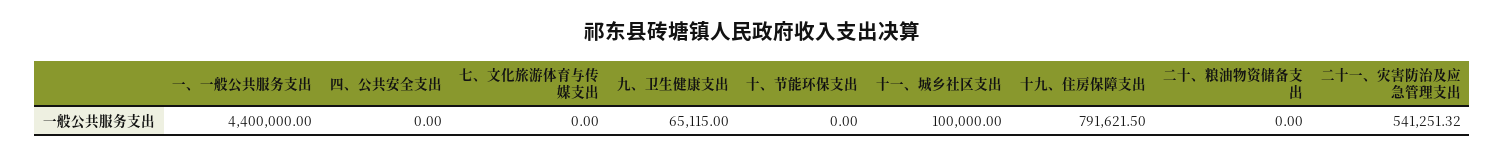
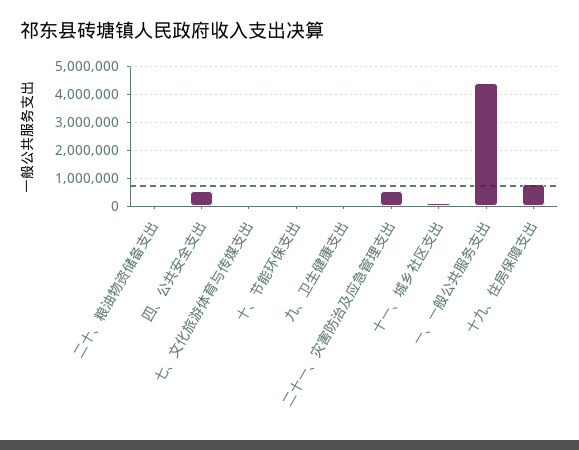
  {
    "一、一般公共服务支出": 4400000,
-   "四、公共安全支出": 0,
+   "四、公共安全支出": 500000,
    "七、文化旅游体育与传媒支出": 0,
    "九、卫生健康支出": 65115,
    "十、节能环保支出": 0,
    "十一、城乡社区支出": 100000,
    "十九、住房保障支出": 791621.5,
    "二十、粮油物资储备支出": 0,
    "二十一、灾害防治及应急管理支出": 541251.32
  }

